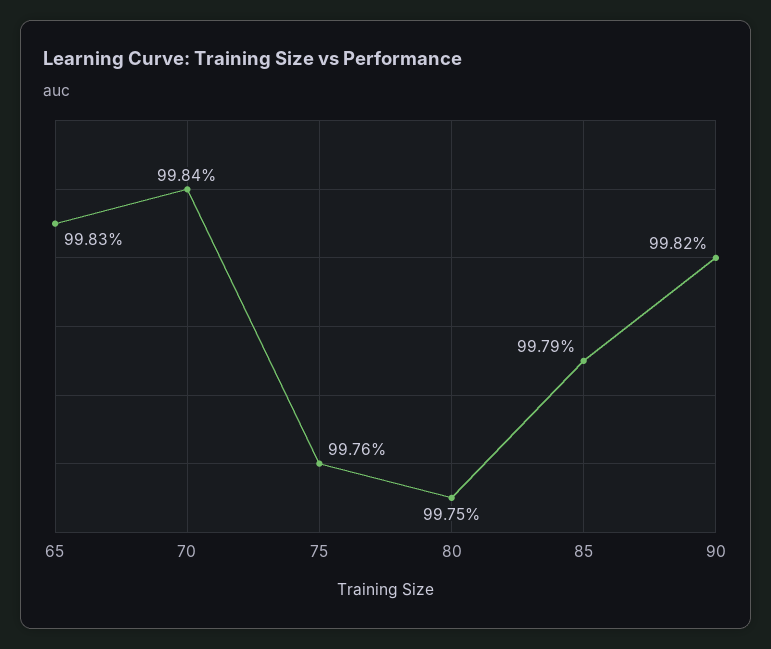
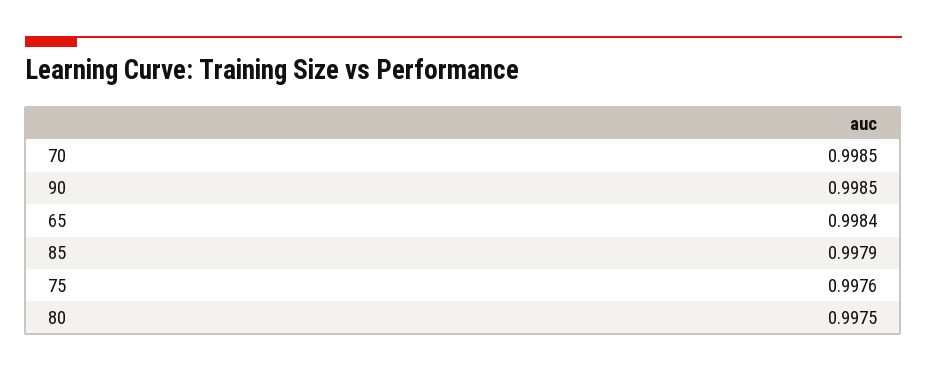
  {
-   "65": 0.9983,
+   "65": 0.9984,
-   "70": 0.9984,
+   "70": 0.9985,
    "75": 0.9976,
    "80": 0.9975,
    "85": 0.9979,
-   "90": 0.9982
+   "90": 0.9985
  }

